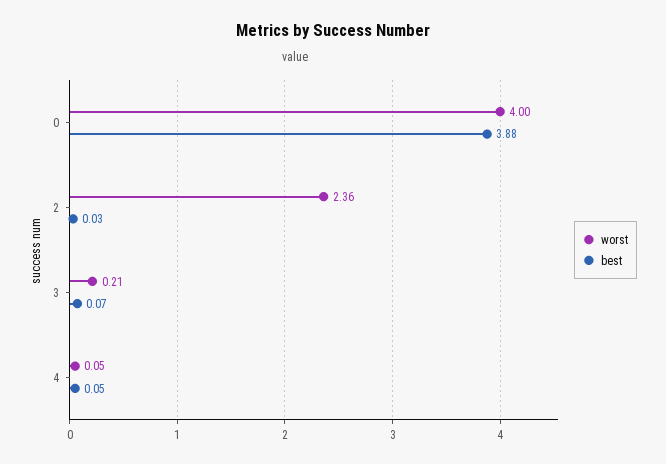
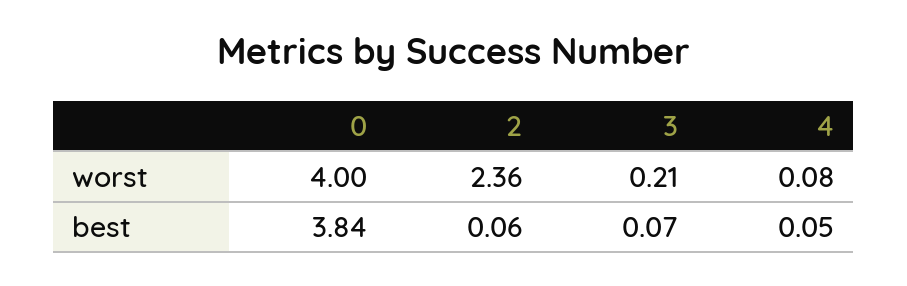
  {
    "worst": {
      "0": 4,
      "2": 2.36,
      "3": 0.21,
-     "4": 0.05
+     "4": 0.08
    },
    "best": {
-     "0": 3.88,
+     "0": 3.84,
-     "2": 0.03,
+     "2": 0.06,
      "3": 0.07,
      "4": 0.05
    }
  }

